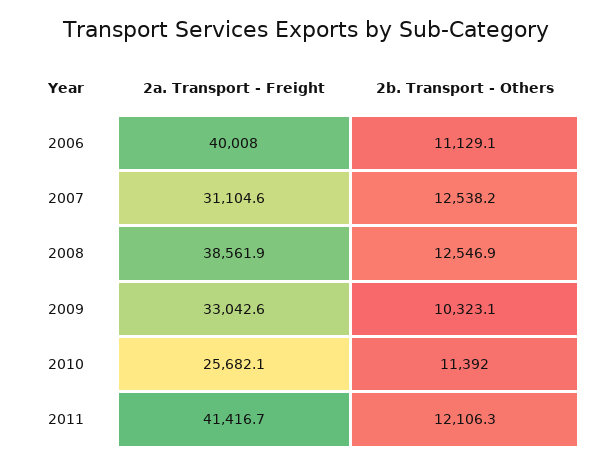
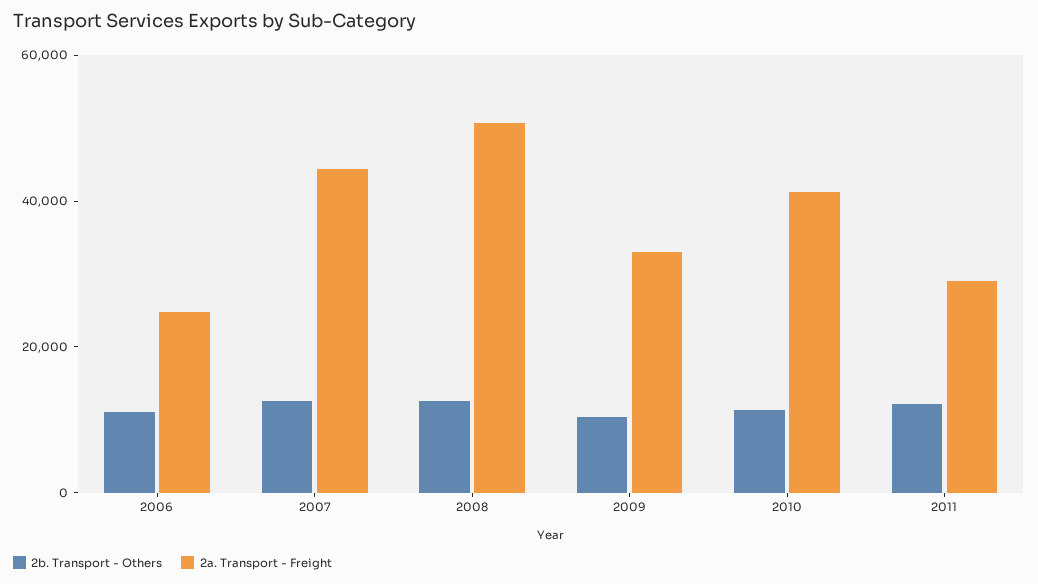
  {
    "2a. Transport - Freight": {
-     "2006": 40008,
+     "2006": 25000,
-     "2007": 31104.6,
+     "2007": 45000,
-     "2008": 38561.9,
+     "2008": 50000,
      "2009": 33042.6,
-     "2010": 25682.1,
+     "2010": 40000,
-     "2011": 41416.7
+     "2011": 30000
    },
    "2b. Transport - Others": {
      "2006": 11129.1,
      "2007": 12538.2,
      "2008": 12546.9,
      "2009": 10323.1,
      "2010": 11392,
      "2011": 12106.3
    }
  }

